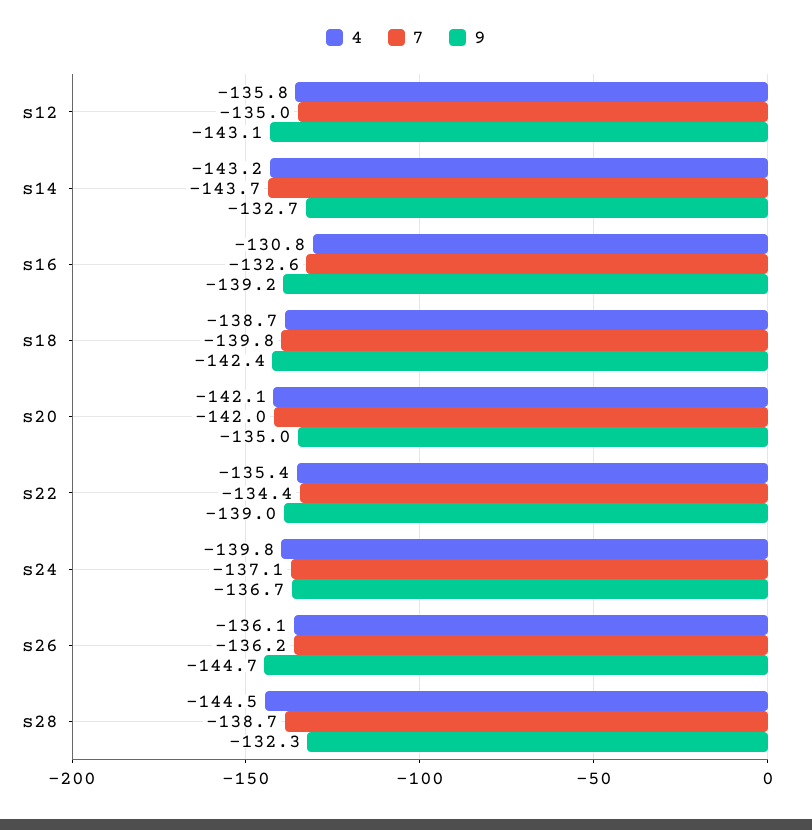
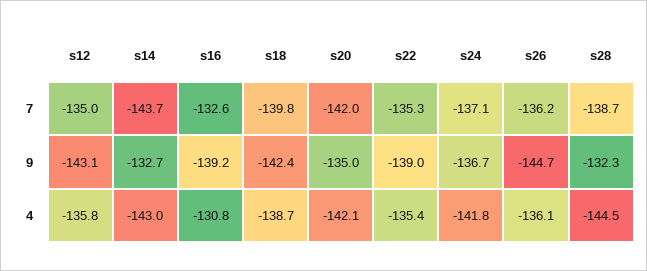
  {
    "4": {
      "s12": -135.8,
-     "s14": -143.2,
+     "s14": -143,
      "s16": -130.8,
      "s18": -138.7,
      "s20": -142.1,
      "s22": -135.4,
-     "s24": -139.8,
+     "s24": -141.8,
      "s26": -136.1,
      "s28": -144.5
    },
    "7": {
      "s12": -135,
      "s14": -143.7,
      "s16": -132.6,
      "s18": -139.8,
      "s20": -142,
-     "s22": -134.4,
+     "s22": -135.3,
      "s24": -137.1,
      "s26": -136.2,
      "s28": -138.7
    },
    "9": {
      "s12": -143.1,
      "s14": -132.7,
      "s16": -139.2,
      "s18": -142.4,
      "s20": -135,
      "s22": -139,
      "s24": -136.7,
      "s26": -144.7,
      "s28": -132.3
    }
  }

